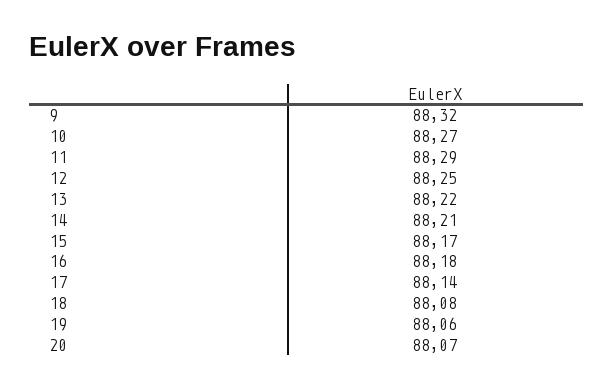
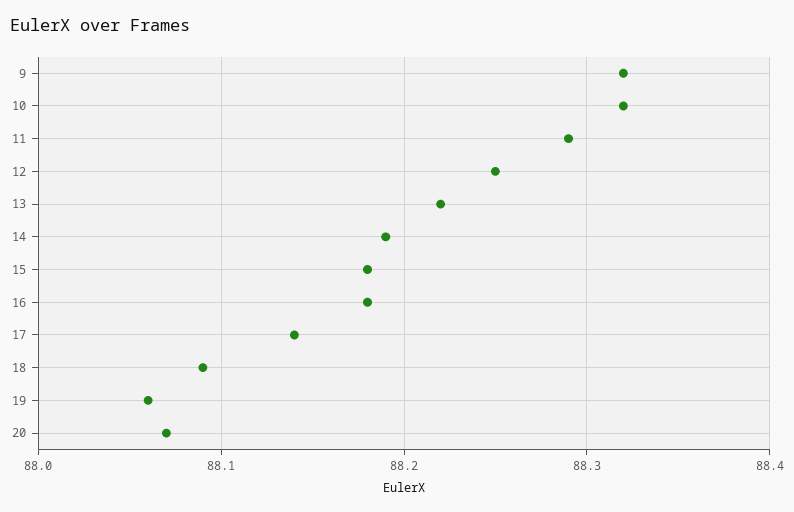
  {
    "9": 88.32,
-   "10": 88.27,
+   "10": 88.32,
    "11": 88.29,
    "12": 88.25,
    "13": 88.22,
-   "14": 88.21,
+   "14": 88.19,
-   "15": 88.17,
+   "15": 88.18,
    "16": 88.18,
    "17": 88.14,
-   "18": 88.08,
+   "18": 88.09,
    "19": 88.06,
    "20": 88.07
  }

